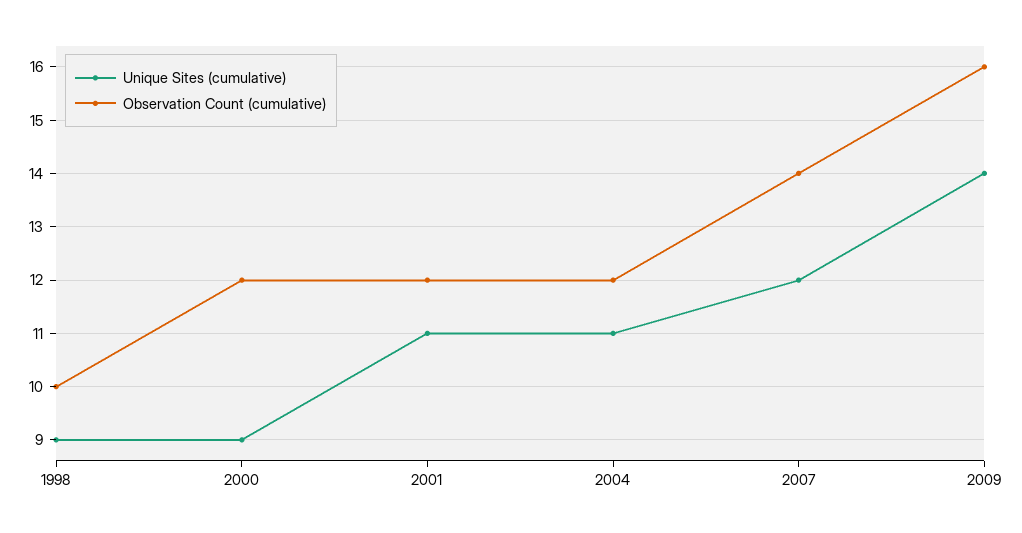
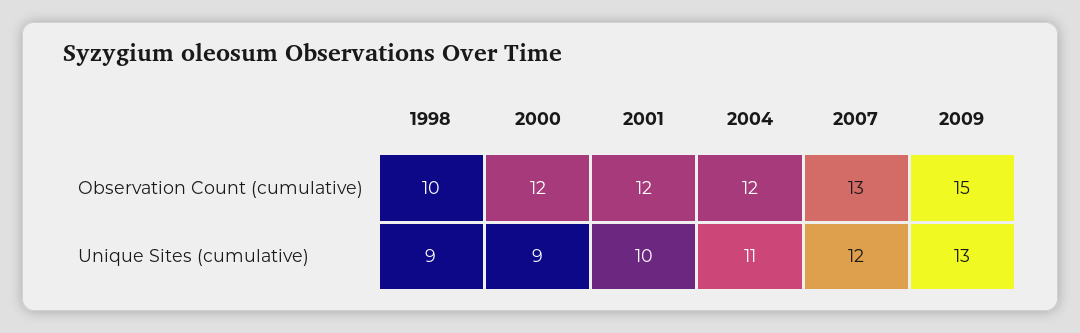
  {
    "Unique Sites (cumulative)": {
      "1998": 9,
      "2000": 9,
-     "2001": 11,
+     "2001": 10,
      "2004": 11,
      "2007": 12,
-     "2009": 14
+     "2009": 13
    },
    "Observation Count (cumulative)": {
      "1998": 10,
      "2000": 12,
      "2001": 12,
      "2004": 12,
-     "2007": 14,
+     "2007": 13,
-     "2009": 16
+     "2009": 15
    }
  }

